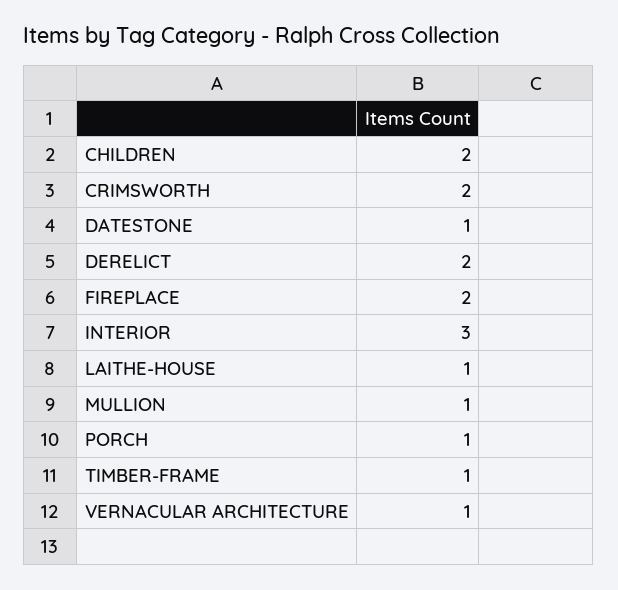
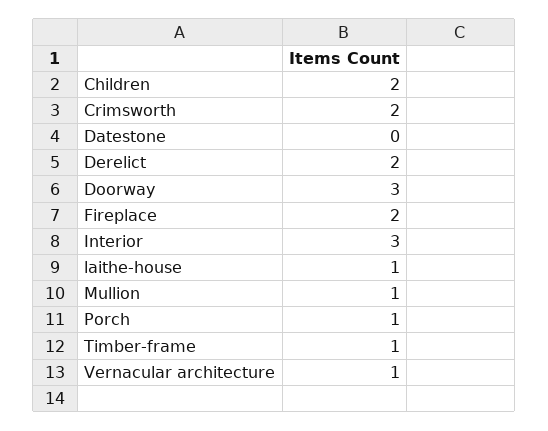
  {
    "CHILDREN": 2,
    "CRIMSWORTH": 2,
-   "DATESTONE": 1,
+   "DATESTONE": 0,
    "DERELICT": 2,
    "FIREPLACE": 2,
    "INTERIOR": 3,
    "LAITHE-HOUSE": 1,
    "MULLION": 1,
    "PORCH": 1,
    "TIMBER-FRAME": 1,
-   "VERNACULAR ARCHITECTURE": 1
+   "VERNACULAR ARCHITECTURE": 1,
+   "Doorway": 3
  }

